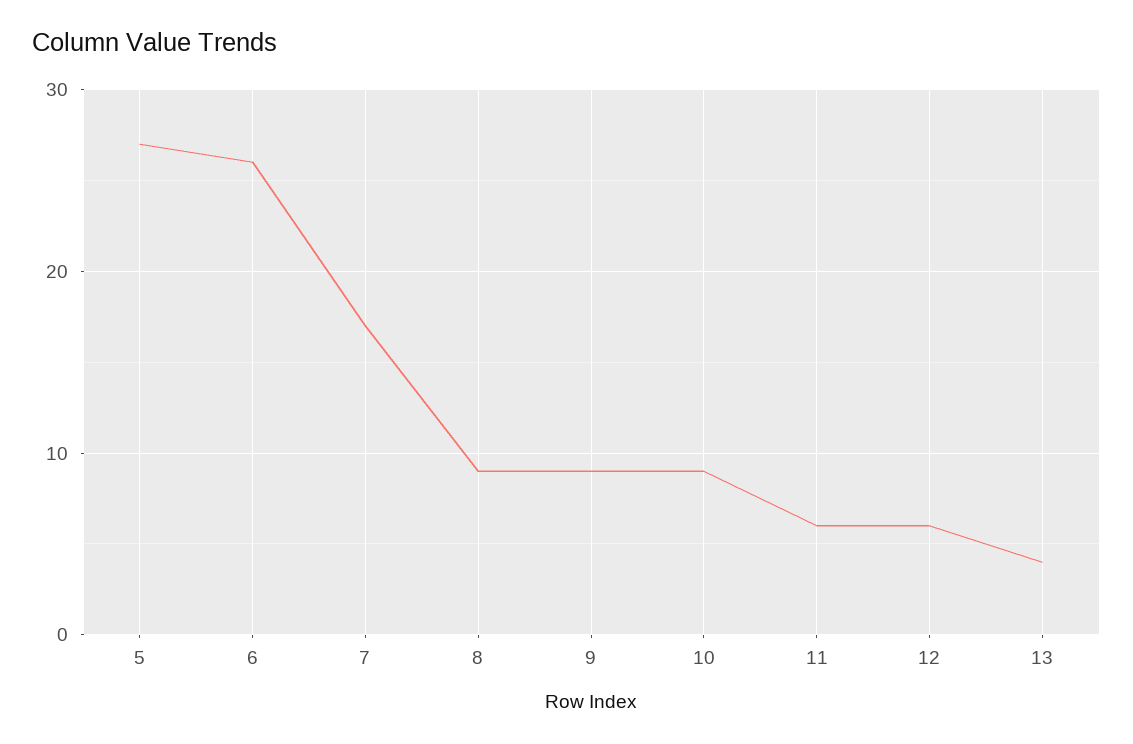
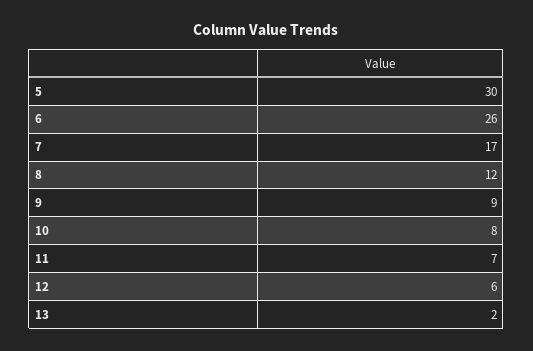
  {
-   "5": 27,
+   "5": 30,
    "6": 26,
    "7": 17,
-   "8": 9,
+   "8": 12,
    "9": 9,
-   "10": 9,
+   "10": 8,
-   "11": 6,
+   "11": 7,
    "12": 6,
-   "13": 4
+   "13": 2
  }

